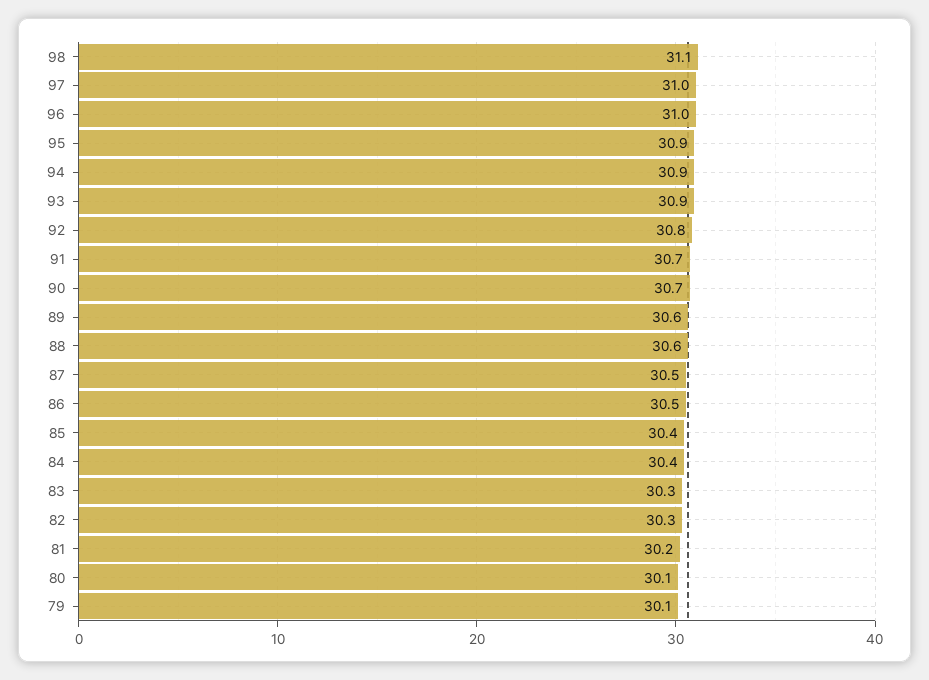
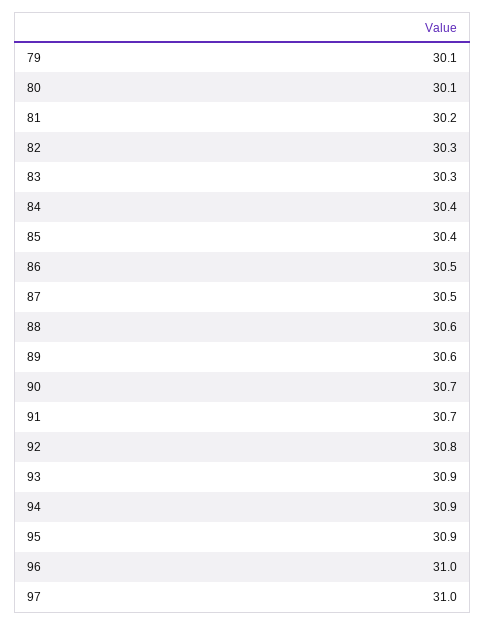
  {
-   "98": 31.1,
    "97": 31,
    "96": 31,
    "95": 30.9,
    "94": 30.9,
    "93": 30.9,
    "92": 30.8,
    "91": 30.7,
    "90": 30.7,
    "89": 30.6,
    "88": 30.6,
    "87": 30.5,
    "86": 30.5,
    "85": 30.4,
    "84": 30.4,
    "83": 30.3,
    "82": 30.3,
    "81": 30.2,
    "80": 30.1,
    "79": 30.1
  }

